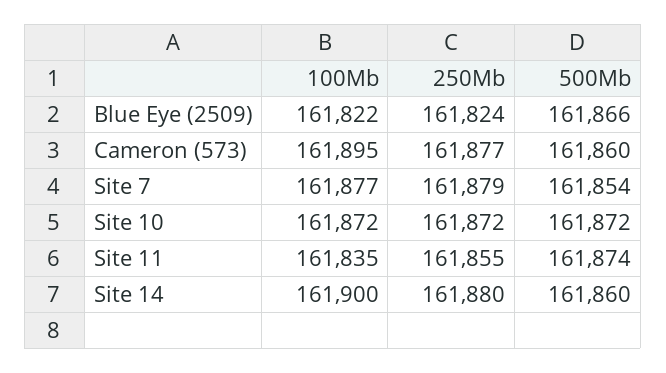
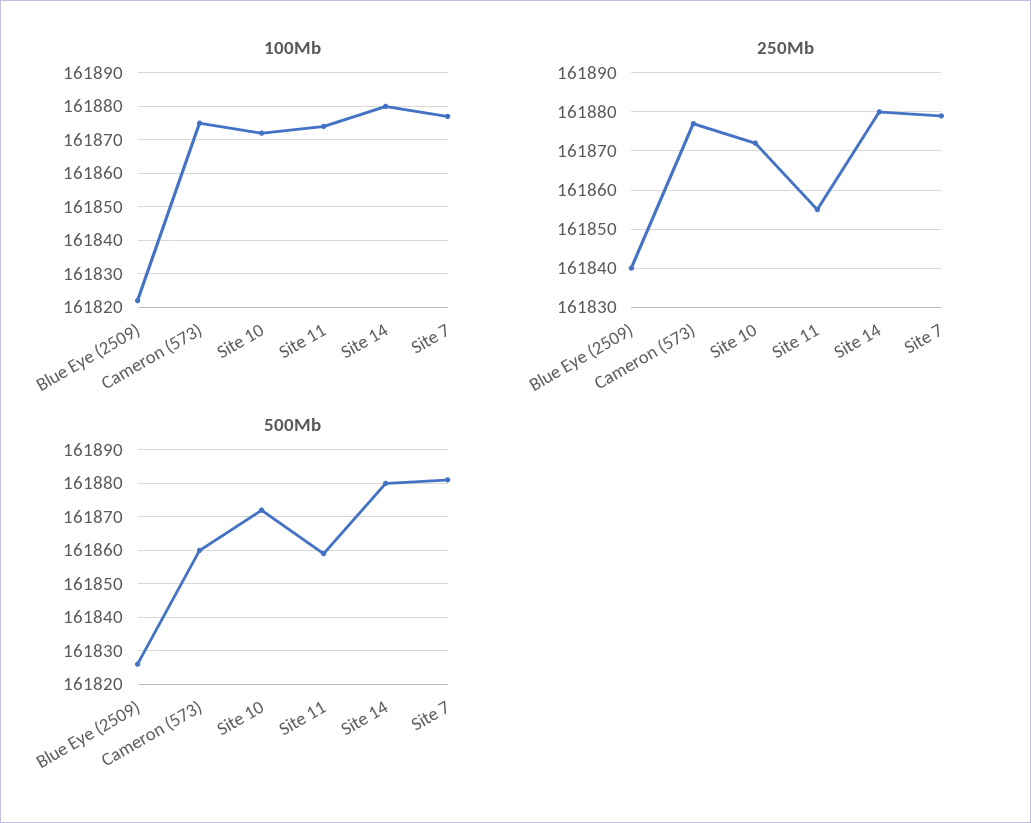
  {
    "100Mb": {
      "Blue Eye (2509)": 161822,
-     "Cameron (573)": 161895,
+     "Cameron (573)": 161875,
      "Site 7": 161877,
      "Site 10": 161872,
-     "Site 11": 161835,
+     "Site 11": 161875,
-     "Site 14": 161900
+     "Site 14": 161880
    },
    "250Mb": {
-     "Blue Eye (2509)": 161824,
+     "Blue Eye (2509)": 161840,
      "Cameron (573)": 161877,
      "Site 7": 161879,
      "Site 10": 161872,
      "Site 11": 161855,
      "Site 14": 161880
    },
    "500Mb": {
-     "Blue Eye (2509)": 161866,
+     "Blue Eye (2509)": 161825,
      "Cameron (573)": 161860,
-     "Site 7": 161854,
+     "Site 7": 161880,
      "Site 10": 161872,
-     "Site 11": 161874,
+     "Site 11": 161860,
-     "Site 14": 161860
+     "Site 14": 161880
    }
  }

